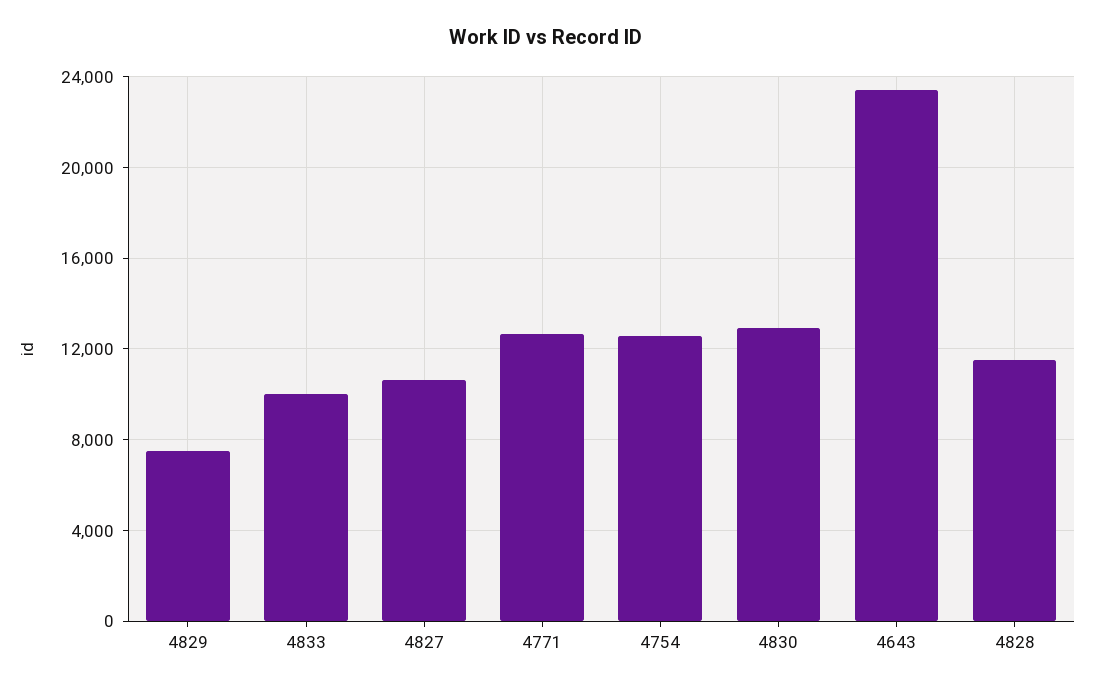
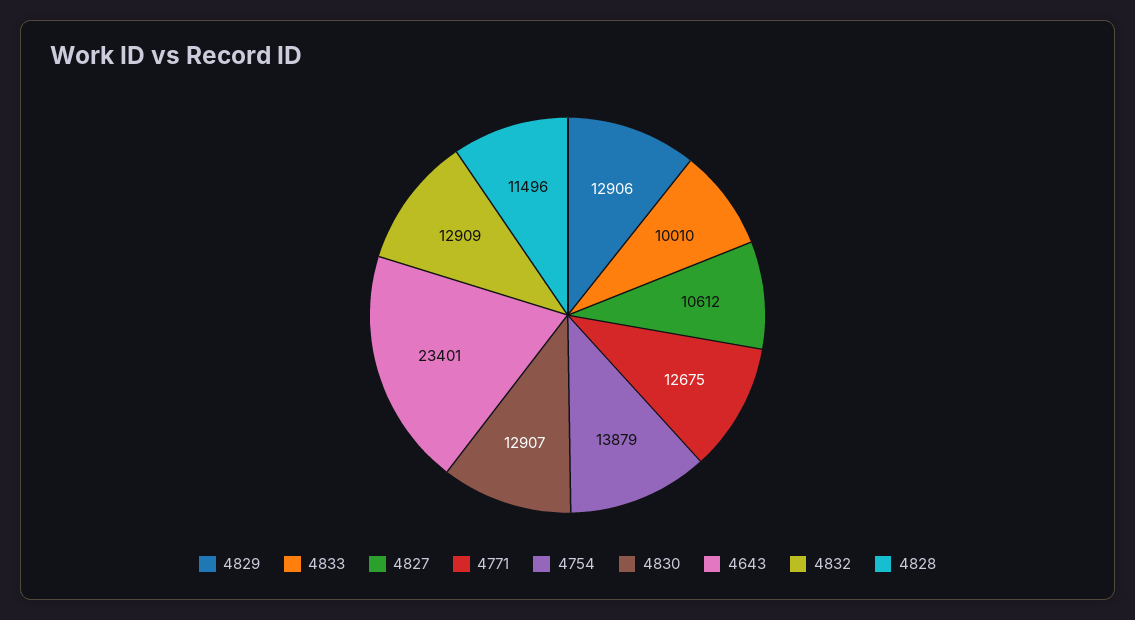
  {
-   "4829": 7500,
+   "4829": 12906,
    "4833": 10010,
    "4827": 10612,
    "4771": 12675,
-   "4754": 12500,
+   "4754": 13879,
    "4830": 12907,
    "4643": 23401,
-   "4828": 11496
+   "4828": 11496,
+   "4832": 12909
  }

